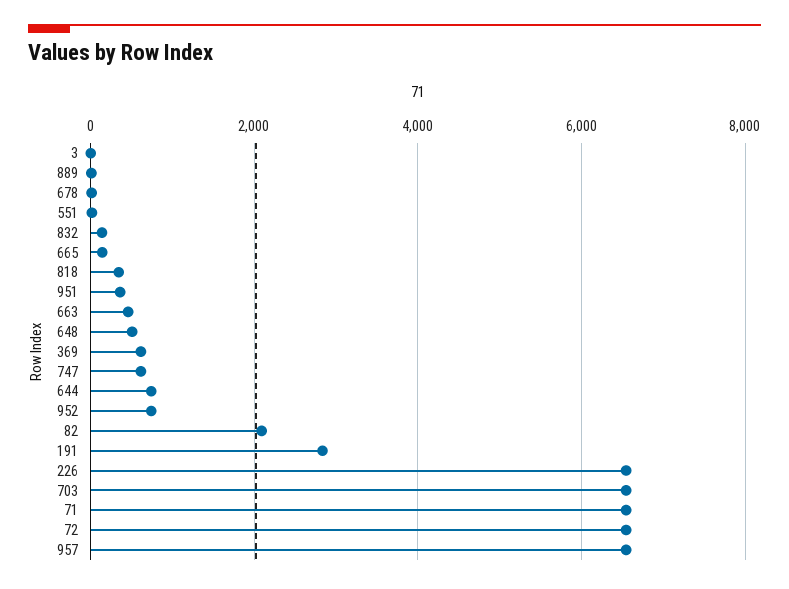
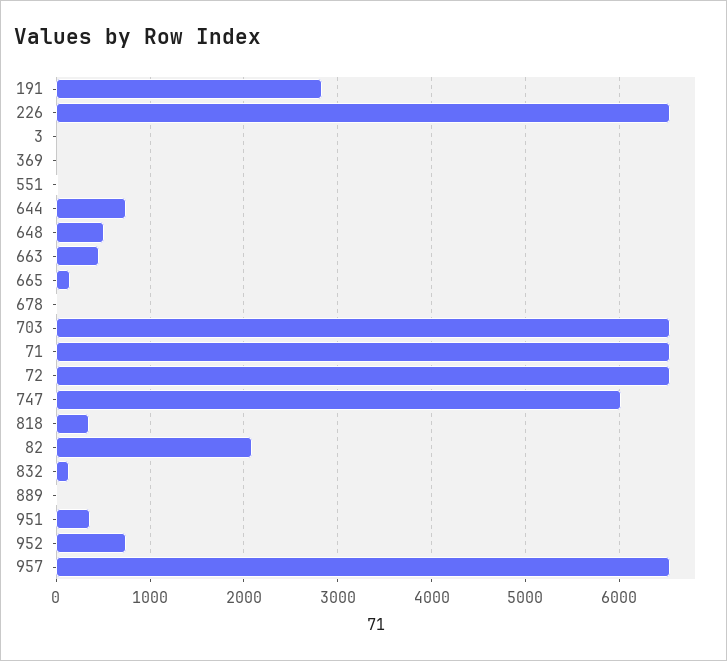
  {
    "3": 0,
    "889": 0,
    "678": 0,
    "551": 0,
    "832": 100,
    "665": 100,
    "818": 300,
    "951": 400,
    "663": 500,
    "648": 500,
-   "369": 600,
+   "369": 0,
-   "747": 600,
+   "747": 6000,
    "644": 700,
    "952": 700,
    "82": 2100,
    "191": 2800,
    "226": 6500,
    "703": 6500,
    "71": 6500,
    "72": 6500,
    "957": 6500
  }

